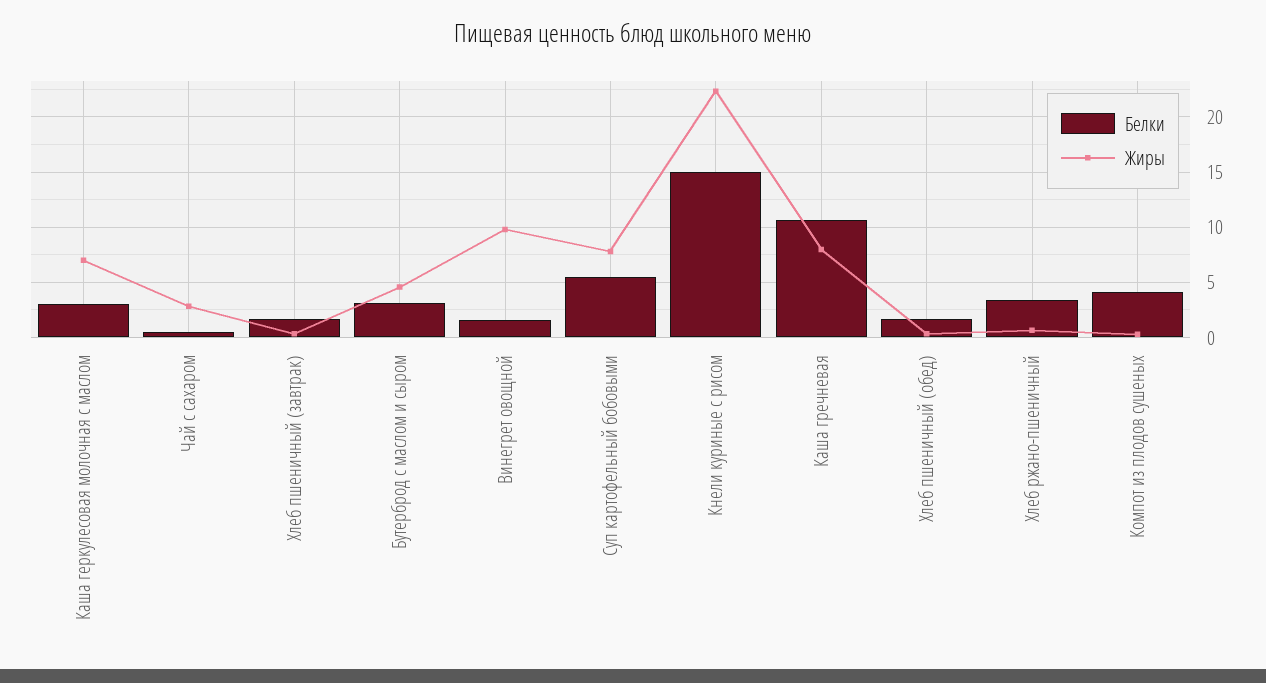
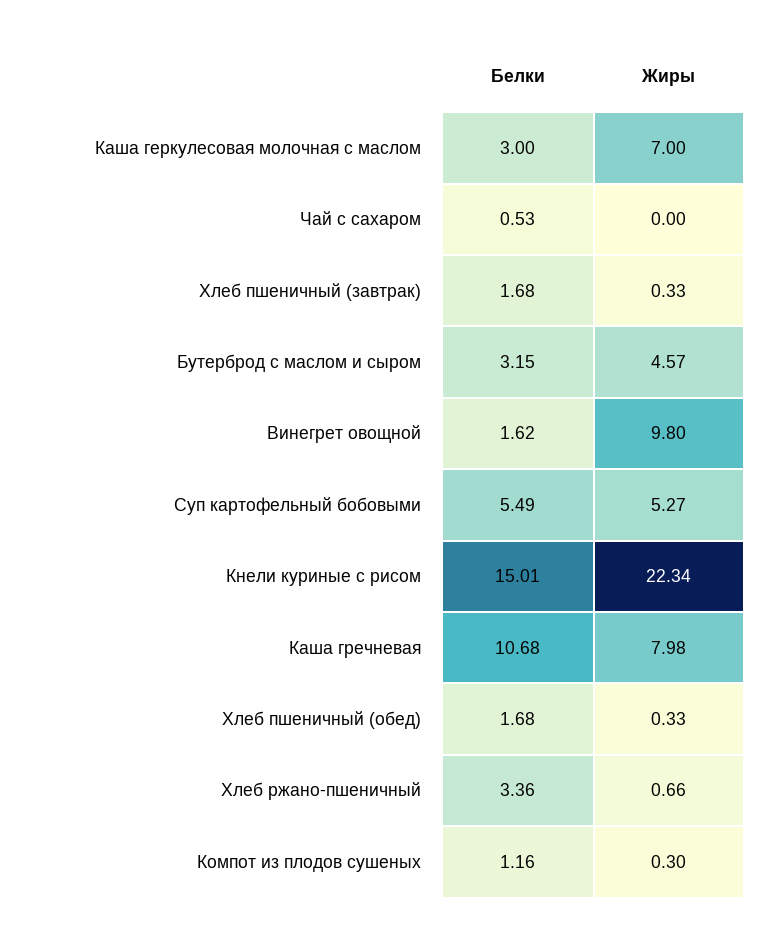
  {
    "Белки": {
      "Каша геркулесовая молочная с маслом": 3,
      "Чай с сахаром": 0.53,
      "Хлеб пшеничный (завтрак)": 1.68,
      "Бутерброд с маслом и сыром": 3.15,
      "Винегрет овощной": 1.62,
      "Суп картофельный бобовыми": 5.49,
      "Кнели куриные с рисом": 15.01,
      "Каша гречневая": 10.68,
      "Хлеб пшеничный (обед)": 1.68,
      "Хлеб ржано-пшеничный": 3.36,
-     "Компот из плодов сушеных": 4
+     "Компот из плодов сушеных": 1.16
    },
    "Жиры": {
      "Каша геркулесовая молочная с маслом": 7,
-     "Чай с сахаром": 3,
+     "Чай с сахаром": 0,
      "Хлеб пшеничный (завтрак)": 0.33,
      "Бутерброд с маслом и сыром": 4.57,
      "Винегрет овощной": 9.8,
-     "Суп картофельный бобовыми": 8,
+     "Суп картофельный бобовыми": 5.27,
      "Кнели куриные с рисом": 22.34,
      "Каша гречневая": 7.98,
      "Хлеб пшеничный (обед)": 0.33,
      "Хлеб ржано-пшеничный": 0.66,
      "Компот из плодов сушеных": 0.3
    }
  }

